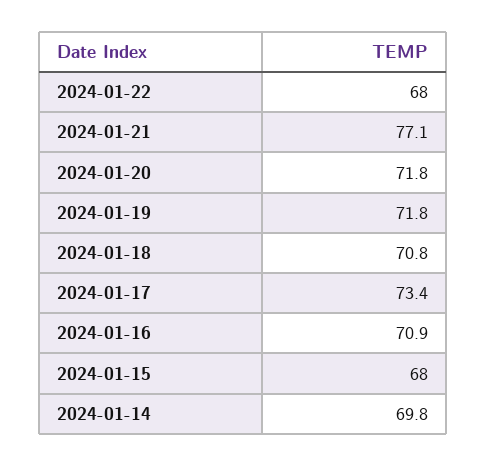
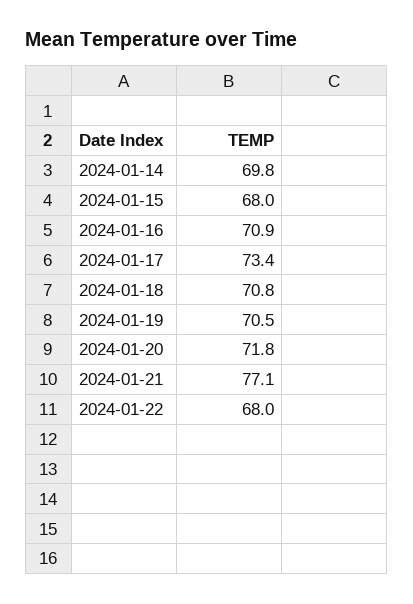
  {
    "2024-01-22": 68,
    "2024-01-21": 77.1,
    "2024-01-20": 71.8,
-   "2024-01-19": 71.8,
+   "2024-01-19": 70.5,
    "2024-01-18": 70.8,
    "2024-01-17": 73.4,
    "2024-01-16": 70.9,
    "2024-01-15": 68,
    "2024-01-14": 69.8
  }

